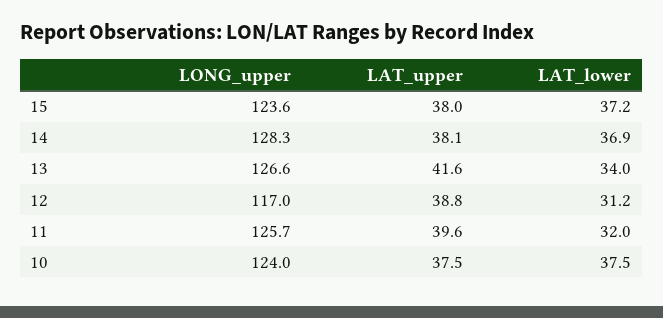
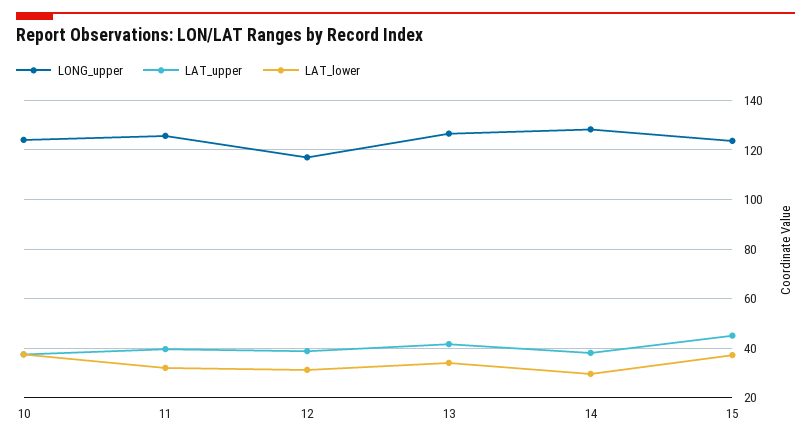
  {
    "LONG_upper": {
      "15": 123.6,
      "14": 128.3,
      "13": 126.6,
      "12": 117,
      "11": 125.7,
      "10": 124
    },
    "LAT_upper": {
-     "15": 38,
+     "15": 45,
      "14": 38.1,
      "13": 41.6,
      "12": 38.8,
      "11": 39.6,
      "10": 37.5
    },
    "LAT_lower": {
      "15": 37.2,
-     "14": 36.9,
+     "14": 30,
      "13": 34,
      "12": 31.2,
      "11": 32,
      "10": 37.5
    }
  }

